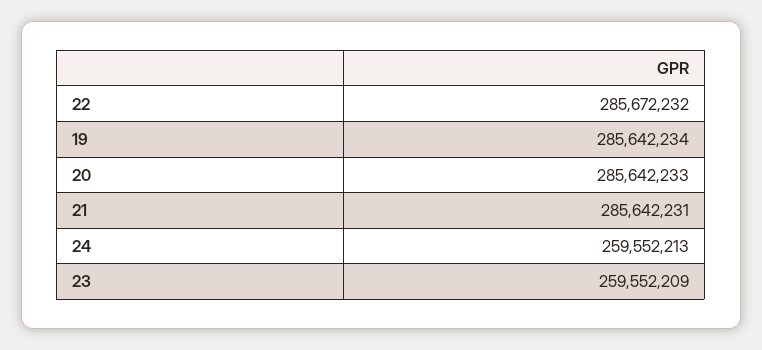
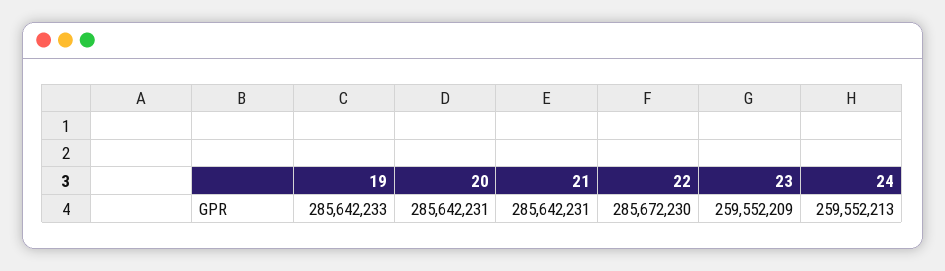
  {
-   "22": 285672232,
+   "22": 285672230,
-   "19": 285642234,
+   "19": 285642233,
-   "20": 285642233,
+   "20": 285642231,
    "21": 285642231,
    "24": 259552213,
    "23": 259552209
  }

